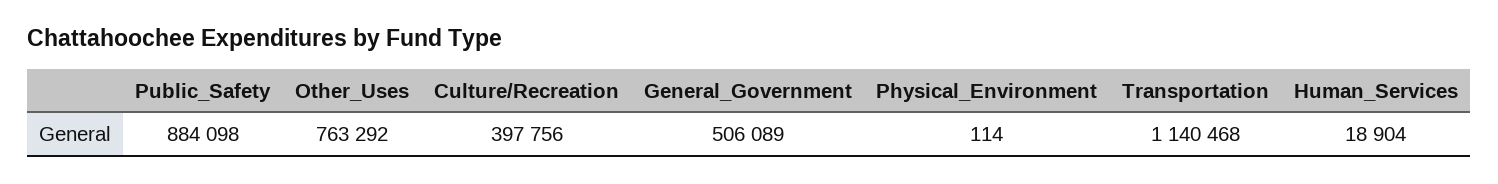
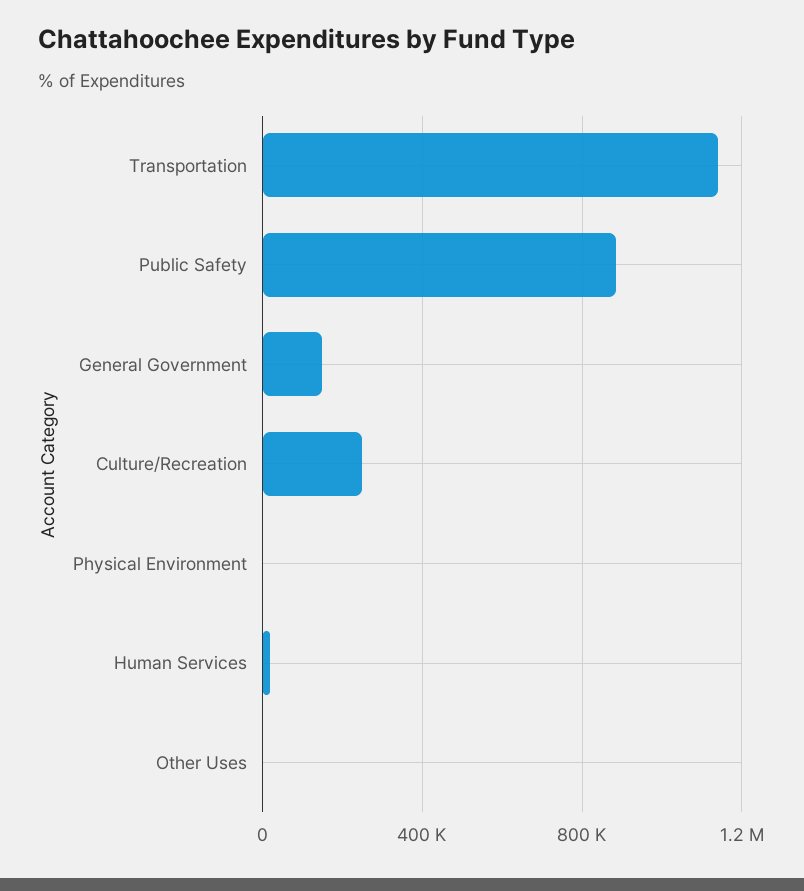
  {
    "Public_Safety": 884098,
-   "Other_Uses": 763292,
+   "Other_Uses": 0,
-   "Culture/Recreation": 397756,
+   "Culture/Recreation": 250000,
-   "General_Government": 506089,
+   "General_Government": 150000,
    "Physical_Environment": 114,
    "Transportation": 1140468,
    "Human_Services": 18904
  }

